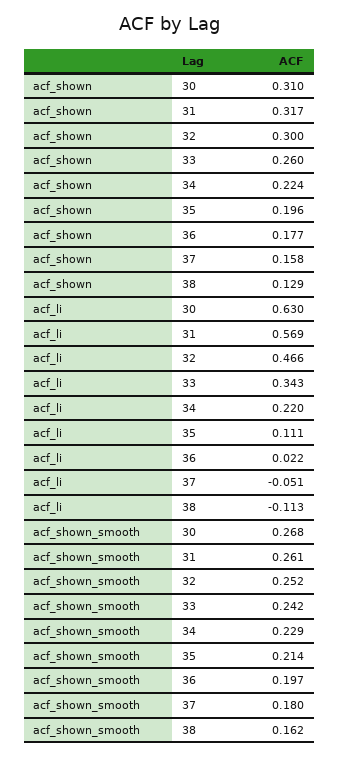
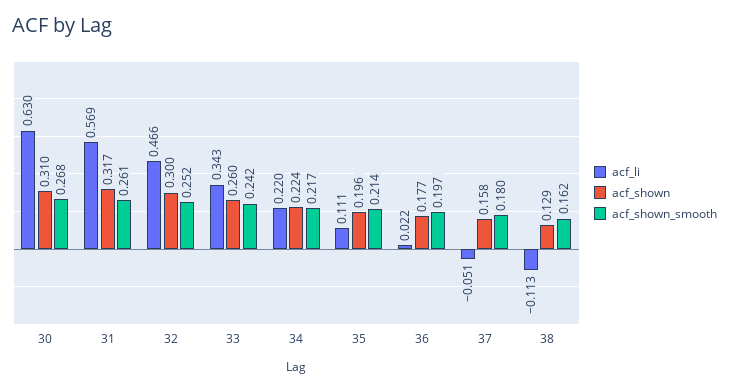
  {
    "acf_shown": {
      "30": 0.31,
      "31": 0.317,
      "32": 0.3,
      "33": 0.26,
      "34": 0.224,
      "35": 0.196,
      "36": 0.177,
      "37": 0.158,
      "38": 0.129
    },
    "acf_li": {
      "30": 0.63,
      "31": 0.569,
      "32": 0.466,
      "33": 0.343,
      "34": 0.22,
      "35": 0.111,
      "36": 0.022,
      "37": -0.051,
      "38": -0.113
    },
    "acf_shown_smooth": {
      "30": 0.268,
      "31": 0.261,
      "32": 0.252,
      "33": 0.242,
-     "34": 0.229,
+     "34": 0.217,
      "35": 0.214,
      "36": 0.197,
      "37": 0.18,
      "38": 0.162
    }
  }

